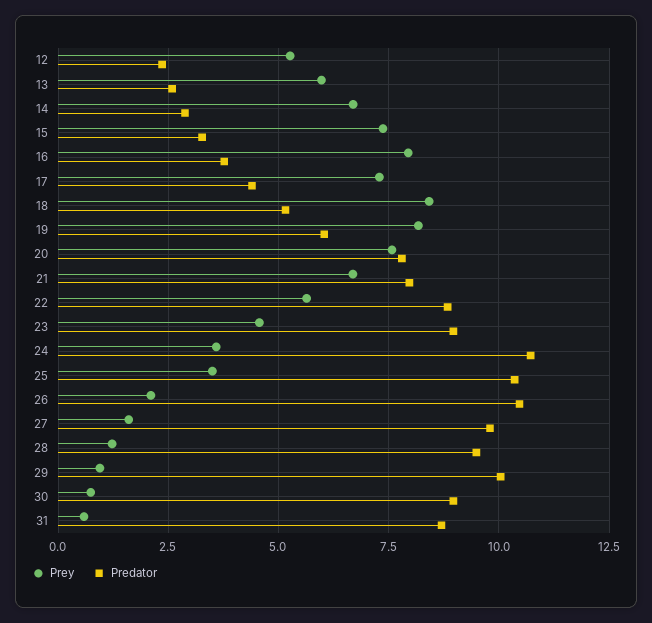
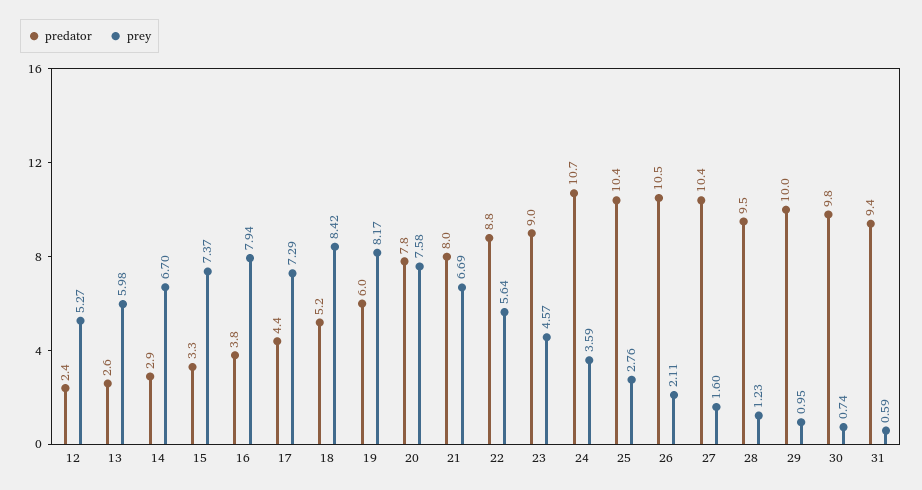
  {
    "Prey": {
      "12": 5.27,
      "13": 5.98,
      "14": 6.7,
      "15": 7.37,
      "16": 7.94,
      "17": 7.29,
      "18": 8.42,
      "19": 8.17,
      "20": 7.58,
      "21": 6.69,
      "22": 5.64,
      "23": 4.57,
      "24": 3.59,
-     "25": 3.5,
+     "25": 2.76,
      "26": 2.11,
      "27": 1.6,
      "28": 1.23,
      "29": 0.95,
      "30": 0.74,
      "31": 0.59
    },
    "Predator": {
      "12": 2.4,
      "13": 2.6,
      "14": 2.9,
      "15": 3.3,
      "16": 3.8,
      "17": 4.4,
      "18": 5.2,
      "19": 6,
      "20": 7.8,
      "21": 8,
      "22": 8.8,
      "23": 9,
      "24": 10.7,
      "25": 10.4,
      "26": 10.5,
-     "27": 9.75,
+     "27": 10.4,
      "28": 9.5,
      "29": 10,
-     "30": 9,
+     "30": 9.8,
-     "31": 8.75
+     "31": 9.4
    }
  }

